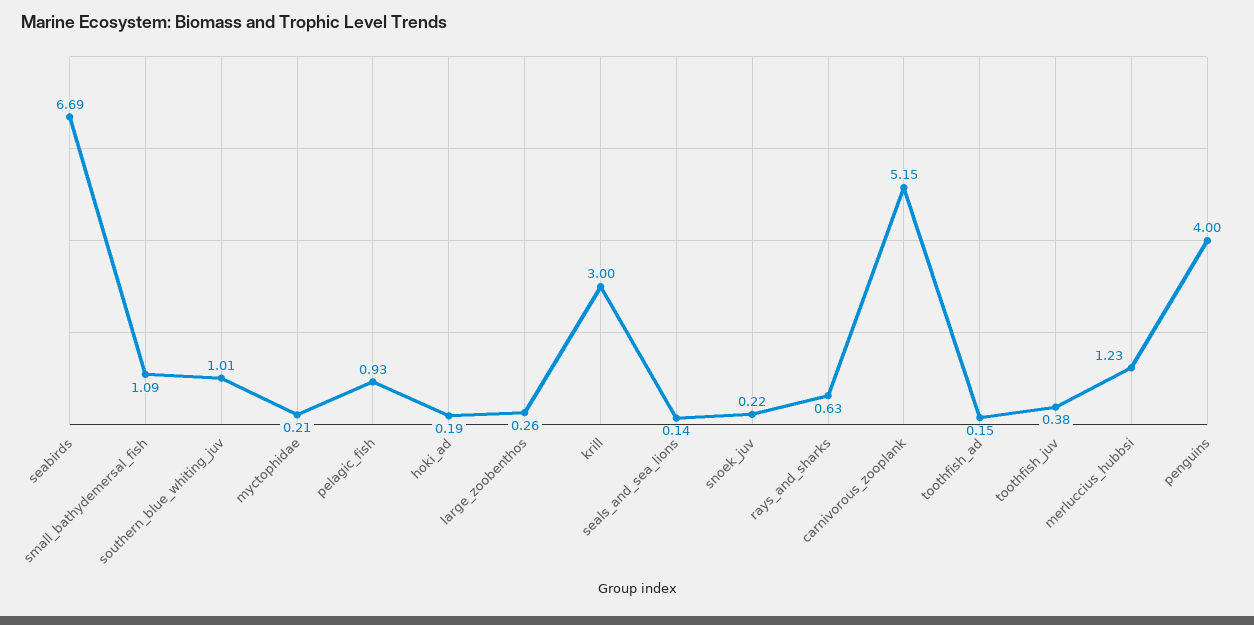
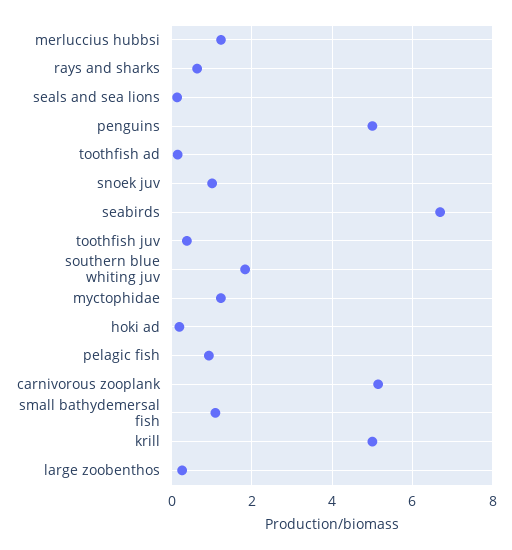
  {
    "seabirds": 6.69,
    "small_bathydemersal_fish": 1.09,
-   "southern_blue_whiting_juv": 1.01,
+   "southern_blue_whiting_juv": 1.8,
-   "myctophidae": 0.21,
+   "myctophidae": 1.2,
    "pelagic_fish": 0.93,
    "hoki_ad": 0.19,
    "large_zoobenthos": 0.26,
-   "krill": 3,
+   "krill": 5,
    "seals_and_sea_lions": 0.14,
-   "snoek_juv": 0.22,
+   "snoek_juv": 1,
    "rays_and_sharks": 0.63,
    "carnivorous_zooplank": 5.15,
    "toothfish_ad": 0.15,
    "toothfish_juv": 0.38,
    "merluccius_hubbsi": 1.23,
-   "penguins": 4
+   "penguins": 5
  }

